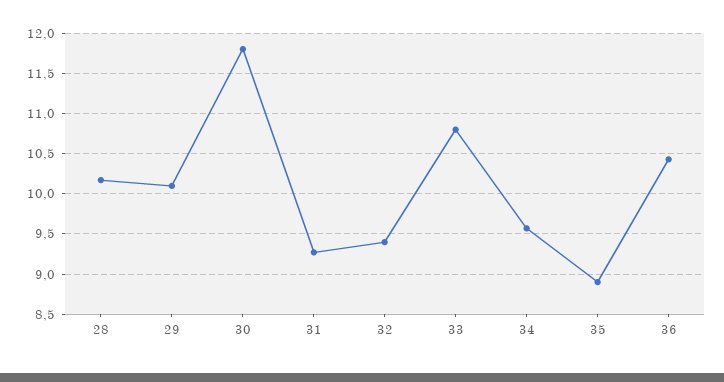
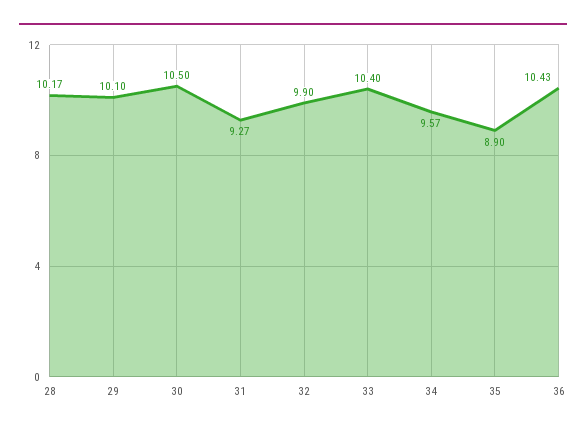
  {
    "28": 10.17,
    "29": 10.1,
-   "30": 11.8,
+   "30": 10.5,
    "31": 9.27,
-   "32": 9.4,
+   "32": 9.9,
-   "33": 10.8,
+   "33": 10.4,
    "34": 9.57,
    "35": 8.9,
    "36": 10.43
  }

